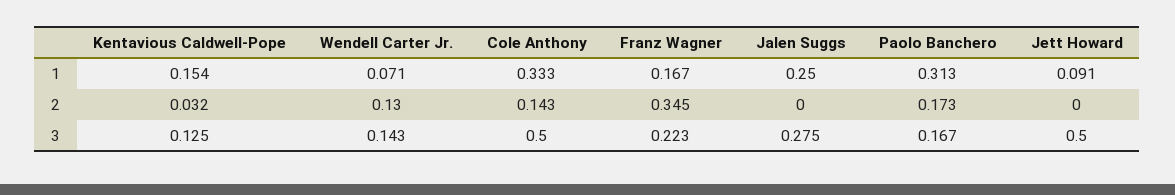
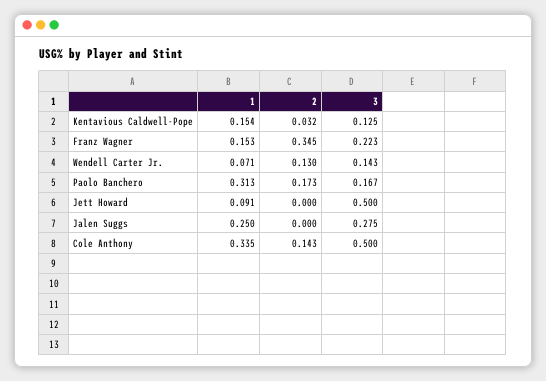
  {
    "Kentavious Caldwell-Pope": {
      "1": 0.154,
      "2": 0.032,
      "3": 0.125
    },
    "Wendell Carter Jr.": {
      "1": 0.071,
      "2": 0.13,
      "3": 0.143
    },
    "Cole Anthony": {
-     "1": 0.333,
+     "1": 0.335,
      "2": 0.143,
      "3": 0.5
    },
    "Franz Wagner": {
-     "1": 0.167,
+     "1": 0.153,
      "2": 0.345,
      "3": 0.223
    },
    "Jalen Suggs": {
      "1": 0.25,
      "2": 0,
      "3": 0.275
    },
    "Paolo Banchero": {
      "1": 0.313,
      "2": 0.173,
      "3": 0.167
    },
    "Jett Howard": {
      "1": 0.091,
      "2": 0,
      "3": 0.5
    }
  }

